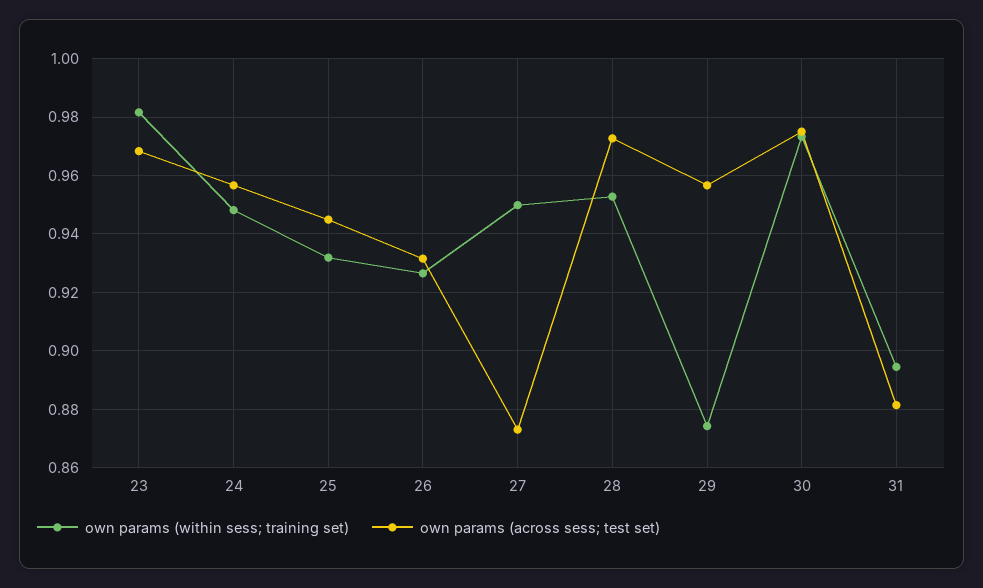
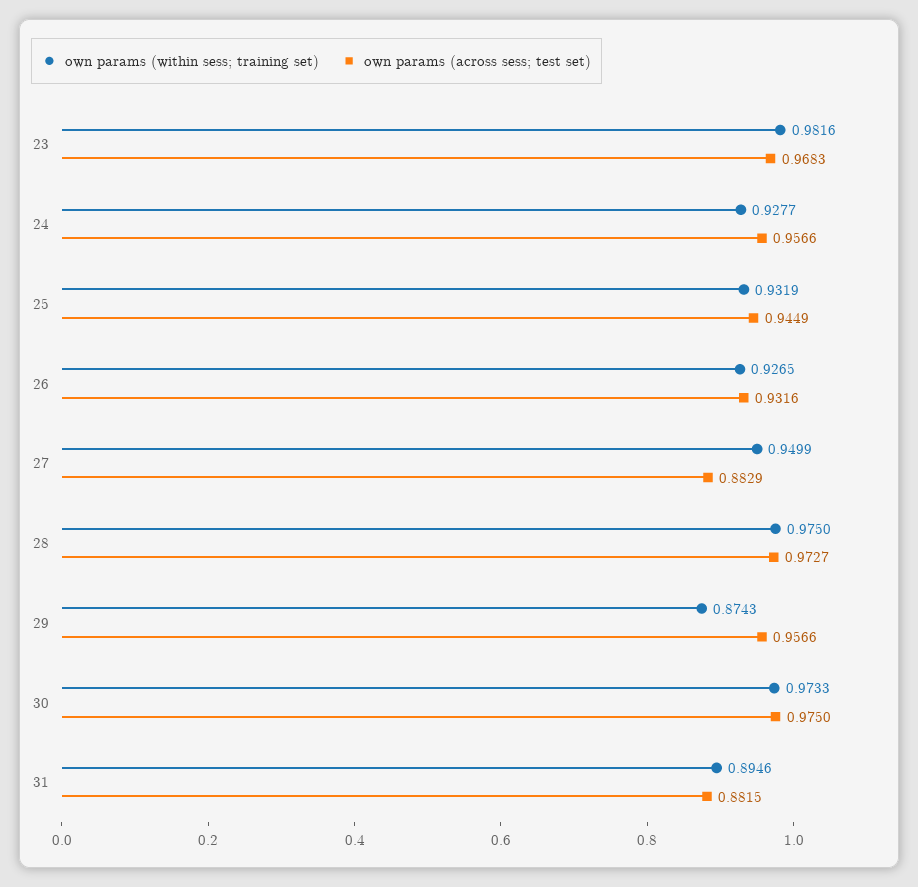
  {
    "own params (within sess; training set)": {
      "23": 0.9816,
-     "24": 0.9475,
+     "24": 0.9277,
      "25": 0.9319,
      "26": 0.9265,
      "27": 0.9499,
-     "28": 0.9525,
+     "28": 0.975,
      "29": 0.8743,
      "30": 0.9733,
      "31": 0.8946
    },
    "own params (across sess; test set)": {
      "23": 0.9683,
      "24": 0.9566,
      "25": 0.9449,
      "26": 0.9316,
-     "27": 0.8725,
+     "27": 0.8829,
      "28": 0.9727,
      "29": 0.9566,
      "30": 0.975,
      "31": 0.8815
    }
  }

